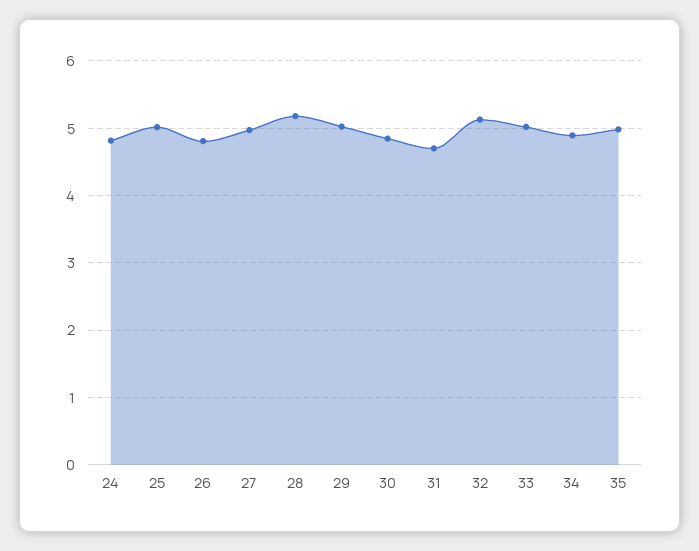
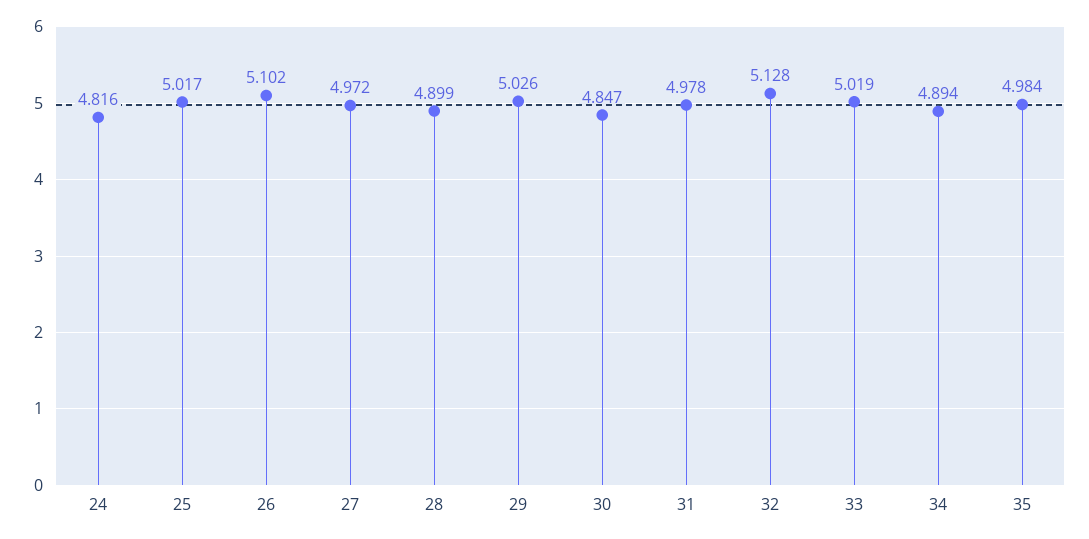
  {
    "24": 4.816,
    "25": 5.017,
-   "26": 4.8,
+   "26": 5.102,
    "27": 4.972,
-   "28": 5.2,
+   "28": 4.899,
    "29": 5.026,
    "30": 4.847,
-   "31": 4.7,
+   "31": 4.978,
    "32": 5.128,
    "33": 5.019,
    "34": 4.894,
    "35": 4.984
  }

